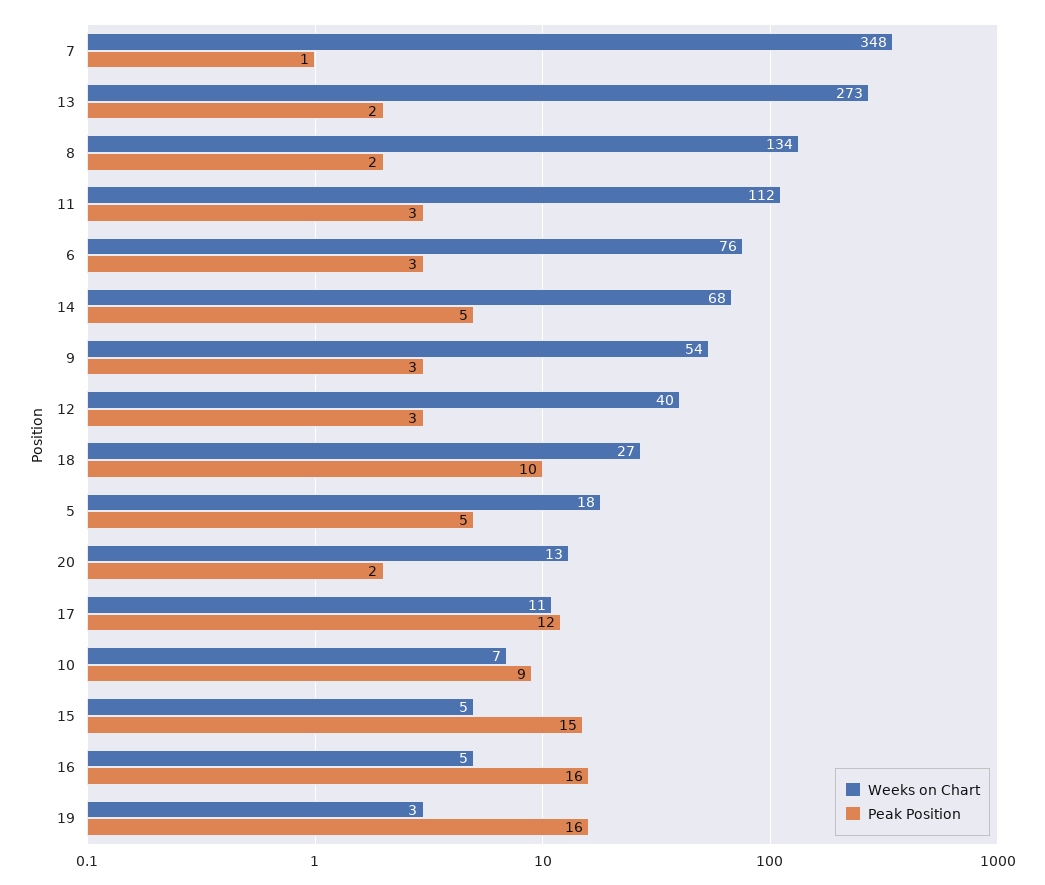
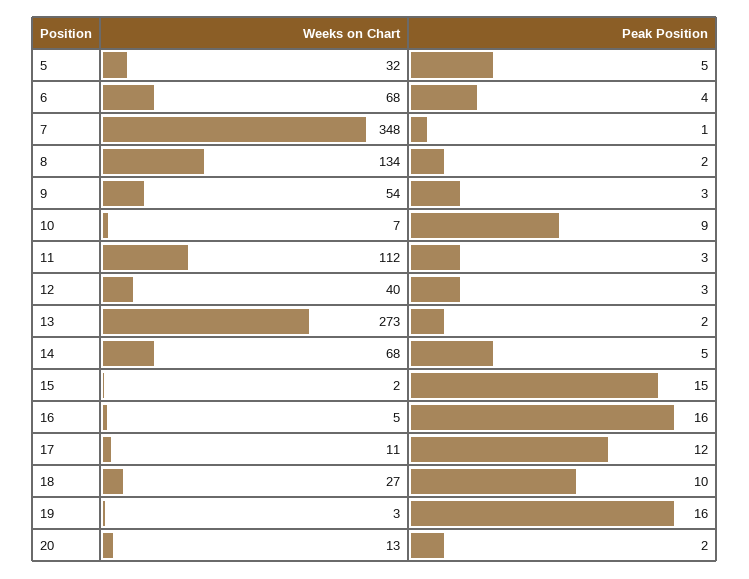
  {
    "Weeks on Chart": {
      "7": 348,
      "13": 273,
      "8": 134,
      "11": 112,
-     "6": 76,
+     "6": 68,
      "14": 68,
      "9": 54,
      "12": 40,
      "18": 27,
-     "5": 18,
+     "5": 32,
      "20": 13,
      "17": 11,
      "10": 7,
-     "15": 5,
+     "15": 2,
      "16": 5,
      "19": 3
    },
    "Peak Position": {
      "7": 1,
      "13": 2,
      "8": 2,
      "11": 3,
-     "6": 3,
+     "6": 4,
      "14": 5,
      "9": 3,
      "12": 3,
      "18": 10,
      "5": 5,
      "20": 2,
      "17": 12,
      "10": 9,
      "15": 15,
      "16": 16,
      "19": 16
    }
  }

